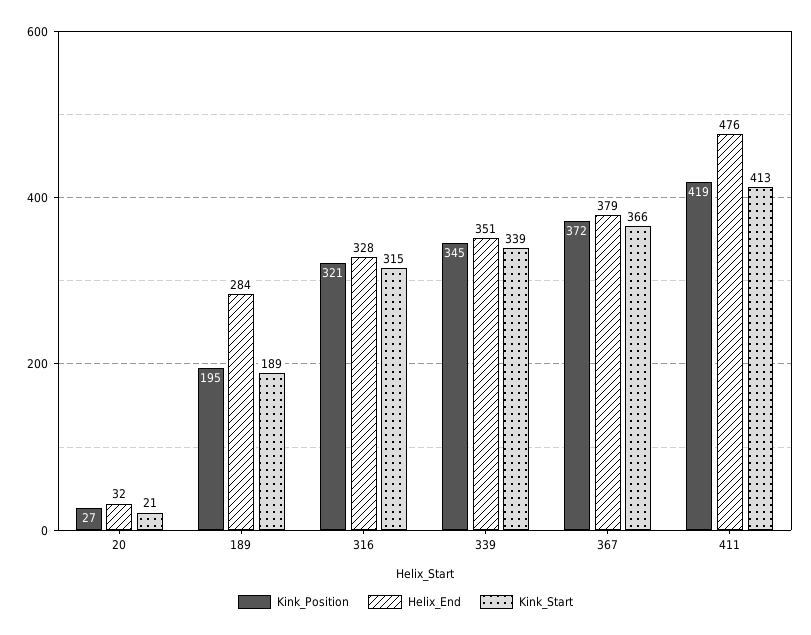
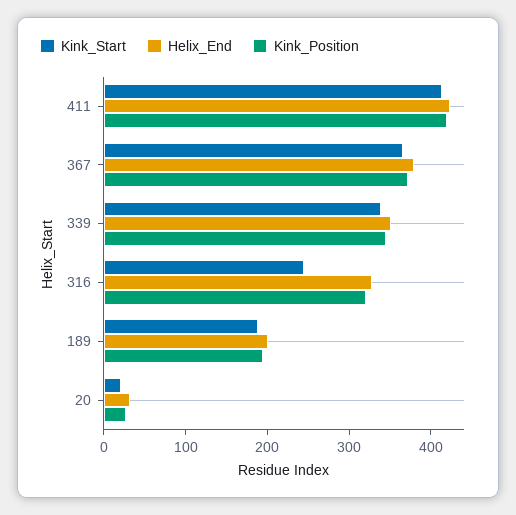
  {
    "Kink_Position": {
      "20": 27,
      "189": 195,
      "316": 321,
      "339": 345,
      "367": 372,
      "411": 419
    },
    "Helix_End": {
      "20": 32,
-     "189": 284,
+     "189": 200,
      "316": 328,
      "339": 351,
      "367": 379,
-     "411": 476
+     "411": 420
    },
    "Kink_Start": {
      "20": 21,
      "189": 189,
-     "316": 315,
+     "316": 240,
      "339": 339,
      "367": 366,
      "411": 413
    }
  }

